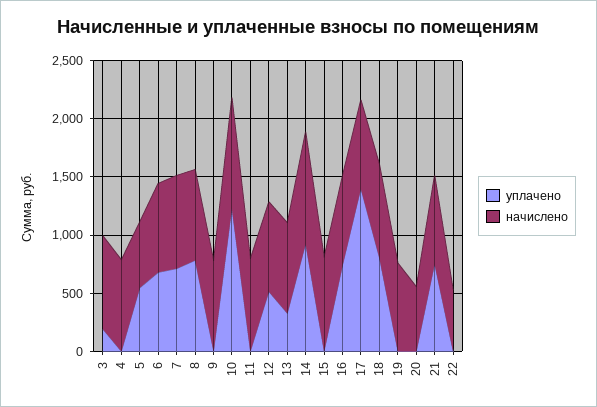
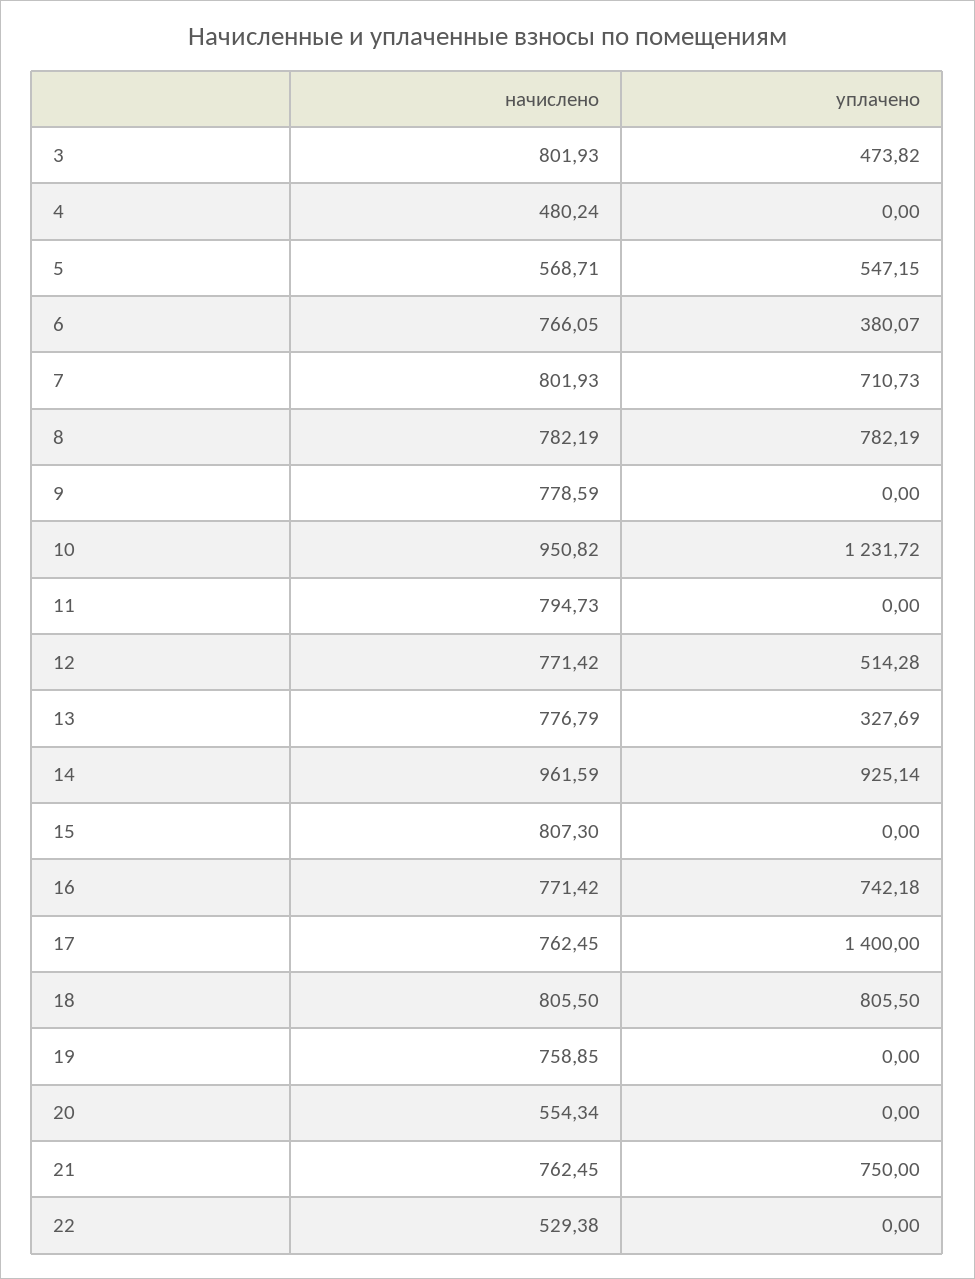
  {
    "уплачено": {
-     "3": 200,
+     "3": 473.82,
      "4": 0,
      "5": 547.15,
-     "6": 700,
+     "6": 380.07,
      "7": 710.73,
      "8": 782.19,
      "9": 0,
      "10": 1231.72,
      "11": 0,
      "12": 514.28,
      "13": 327.69,
      "14": 925.14,
      "15": 0,
      "16": 742.18,
      "17": 1400,
      "18": 805.5,
      "19": 0,
      "20": 0,
      "21": 750,
      "22": 0
    },
    "начислено": {
      "3": 801.93,
-     "4": 800,
+     "4": 480.24,
      "5": 568.71,
      "6": 766.05,
      "7": 801.93,
      "8": 782.19,
      "9": 778.59,
      "10": 950.82,
      "11": 794.73,
      "12": 771.42,
      "13": 776.79,
      "14": 961.59,
      "15": 807.3,
      "16": 771.42,
      "17": 762.45,
      "18": 805.5,
      "19": 758.85,
      "20": 554.34,
      "21": 762.45,
      "22": 529.38
    }
  }

